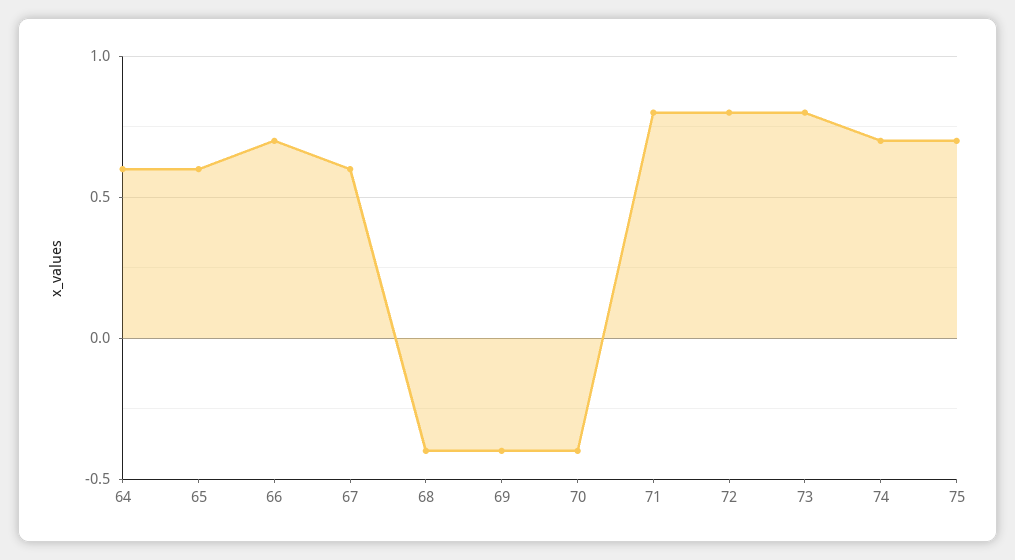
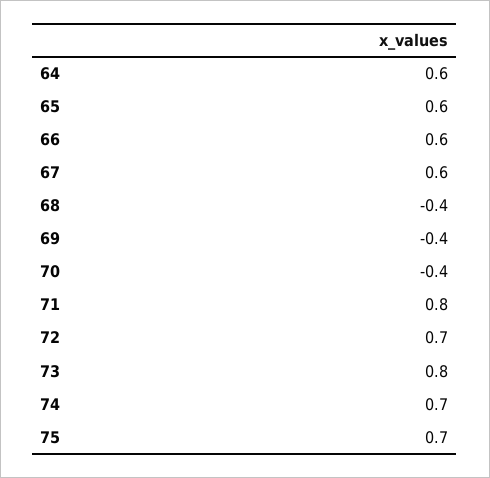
  {
    "64": 0.6,
    "65": 0.6,
-   "66": 0.7,
+   "66": 0.6,
    "67": 0.6,
    "68": -0.4,
    "69": -0.4,
    "70": -0.4,
    "71": 0.8,
-   "72": 0.8,
+   "72": 0.7,
    "73": 0.8,
    "74": 0.7,
    "75": 0.7
  }

